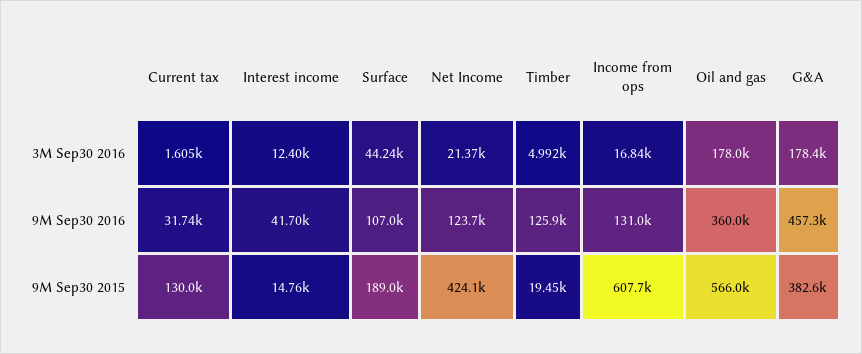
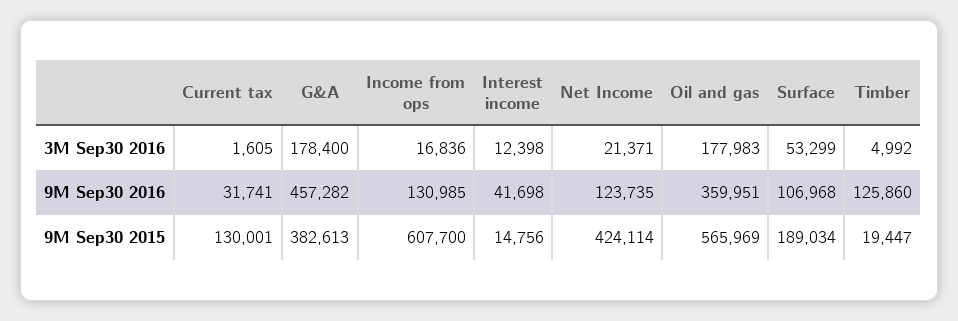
  {
    "Current tax": {
      "3M Sep30 2016": 1605,
      "9M Sep30 2016": 31741,
      "9M Sep30 2015": 130001
    },
    "Interest income": {
      "3M Sep30 2016": 12398,
      "9M Sep30 2016": 41698,
      "9M Sep30 2015": 14756
    },
    "Surface": {
-     "3M Sep30 2016": 44240,
+     "3M Sep30 2016": 53299,
      "9M Sep30 2016": 106968,
      "9M Sep30 2015": 189034
    },
    "Net Income": {
      "3M Sep30 2016": 21371,
      "9M Sep30 2016": 123735,
      "9M Sep30 2015": 424114
    },
    "Timber": {
      "3M Sep30 2016": 4992,
      "9M Sep30 2016": 125860,
      "9M Sep30 2015": 19447
    },
    "Income from ops": {
      "3M Sep30 2016": 16836,
      "9M Sep30 2016": 130985,
      "9M Sep30 2015": 607700
    },
    "Oil and gas": {
      "3M Sep30 2016": 177983,
      "9M Sep30 2016": 359951,
      "9M Sep30 2015": 565969
    },
    "G&A": {
      "3M Sep30 2016": 178400,
      "9M Sep30 2016": 457282,
      "9M Sep30 2015": 382613
    }
  }

